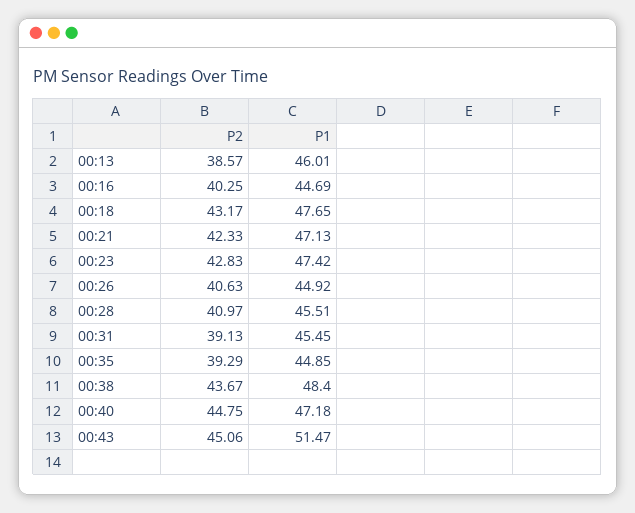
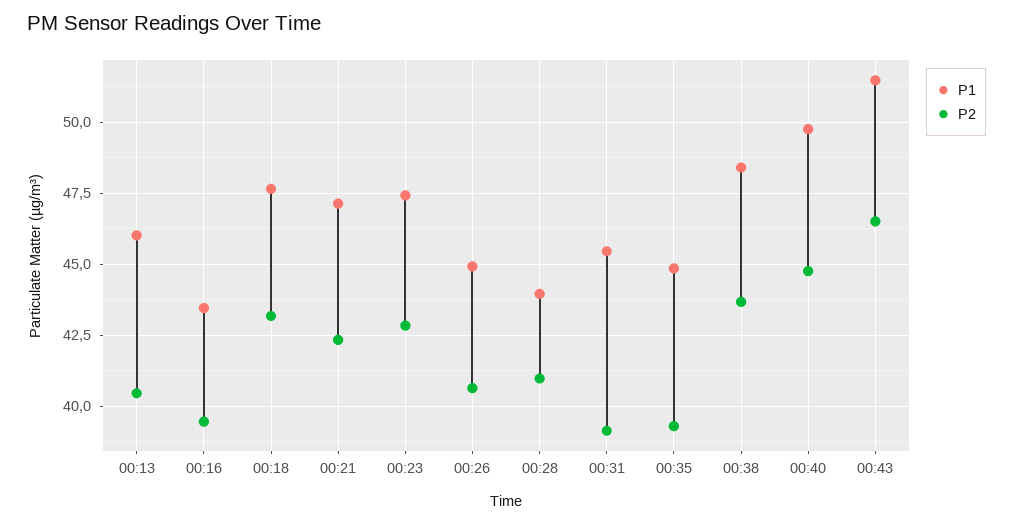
  {
    "P2": {
-     "00:13": 38.57,
+     "00:13": 40.5,
-     "00:16": 40.25,
+     "00:16": 39.5,
      "00:18": 43.17,
      "00:21": 42.33,
      "00:23": 42.83,
      "00:26": 40.63,
      "00:28": 40.97,
      "00:31": 39.13,
      "00:35": 39.29,
      "00:38": 43.67,
      "00:40": 44.75,
-     "00:43": 45.06
+     "00:43": 46.5
    },
    "P1": {
      "00:13": 46.01,
-     "00:16": 44.69,
+     "00:16": 43.5,
      "00:18": 47.65,
      "00:21": 47.13,
      "00:23": 47.42,
      "00:26": 44.92,
-     "00:28": 45.51,
+     "00:28": 44,
      "00:31": 45.45,
      "00:35": 44.85,
      "00:38": 48.4,
-     "00:40": 47.18,
+     "00:40": 49.75,
      "00:43": 51.47
    }
  }

